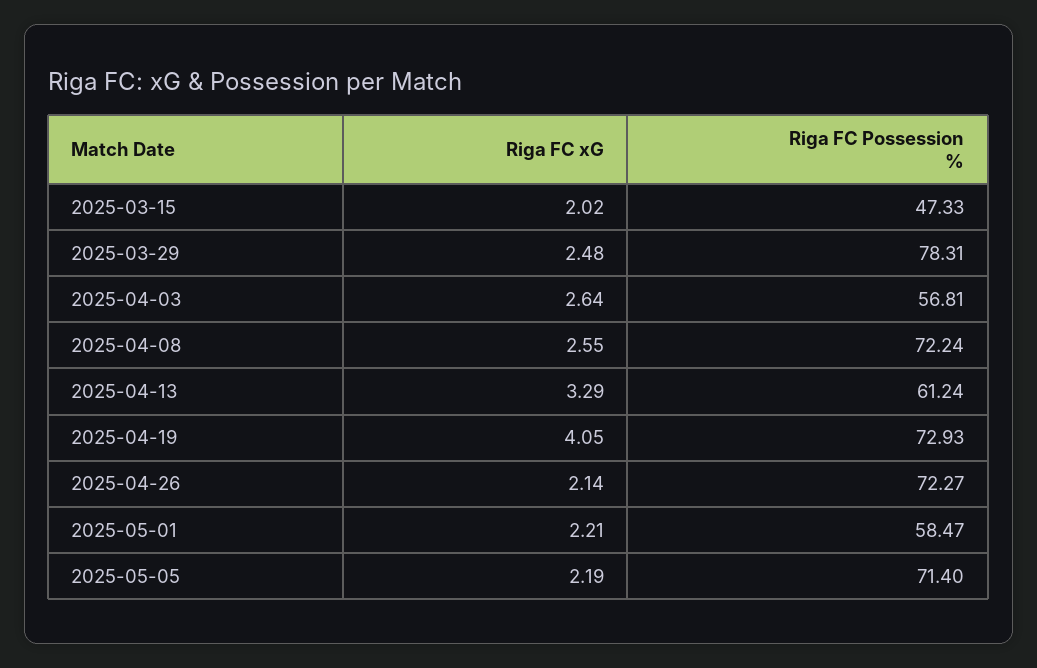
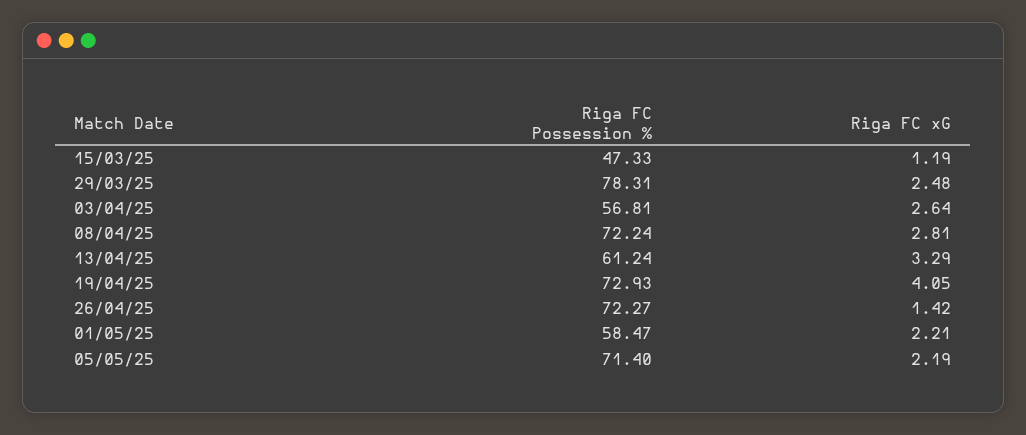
  {
    "Riga FC xG": {
-     "2025-03-15": 2.02,
+     "2025-03-15": 1.19,
      "2025-03-29": 2.48,
      "2025-04-03": 2.64,
-     "2025-04-08": 2.55,
+     "2025-04-08": 2.81,
      "2025-04-13": 3.29,
      "2025-04-19": 4.05,
-     "2025-04-26": 2.14,
+     "2025-04-26": 1.42,
      "2025-05-01": 2.21,
      "2025-05-05": 2.19
    },
    "Riga FC Possession %": {
      "2025-03-15": 47.33,
      "2025-03-29": 78.31,
      "2025-04-03": 56.81,
      "2025-04-08": 72.24,
      "2025-04-13": 61.24,
      "2025-04-19": 72.93,
      "2025-04-26": 72.27,
      "2025-05-01": 58.47,
      "2025-05-05": 71.4
    }
  }

